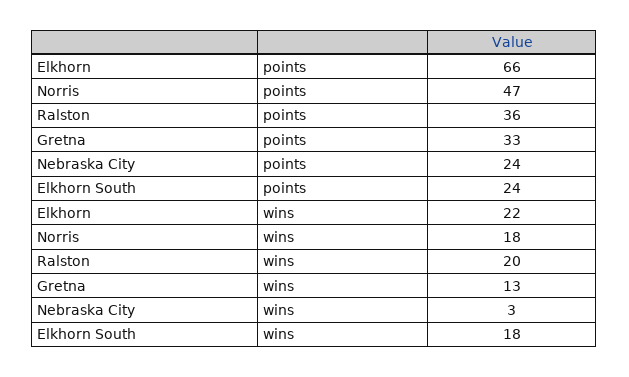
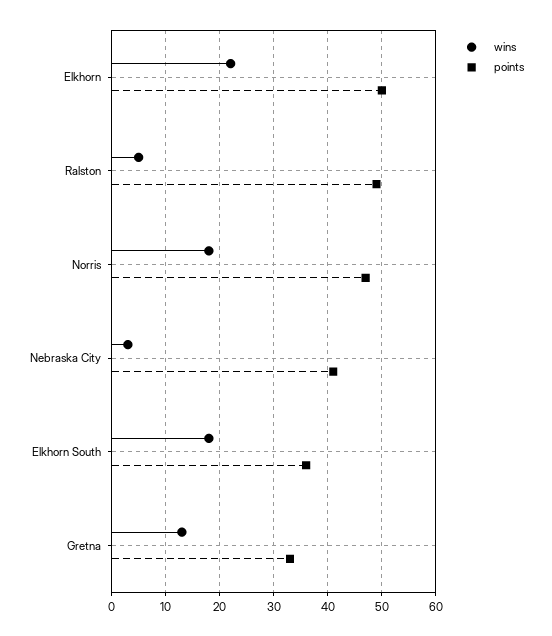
  {
    "points": {
-     "Elkhorn": 66,
+     "Elkhorn": 50,
      "Norris": 47,
-     "Ralston": 36,
+     "Ralston": 50,
      "Gretna": 33,
-     "Nebraska City": 24,
+     "Nebraska City": 40,
-     "Elkhorn South": 24
+     "Elkhorn South": 35
    },
    "wins": {
      "Elkhorn": 22,
      "Norris": 18,
-     "Ralston": 20,
+     "Ralston": 5,
      "Gretna": 13,
      "Nebraska City": 3,
      "Elkhorn South": 18
    }
  }

